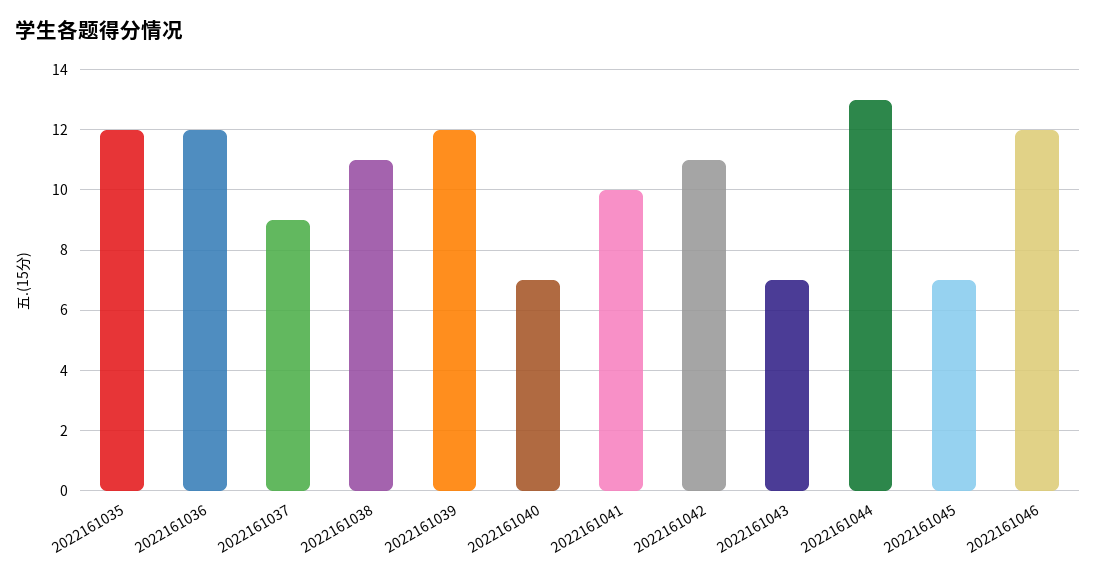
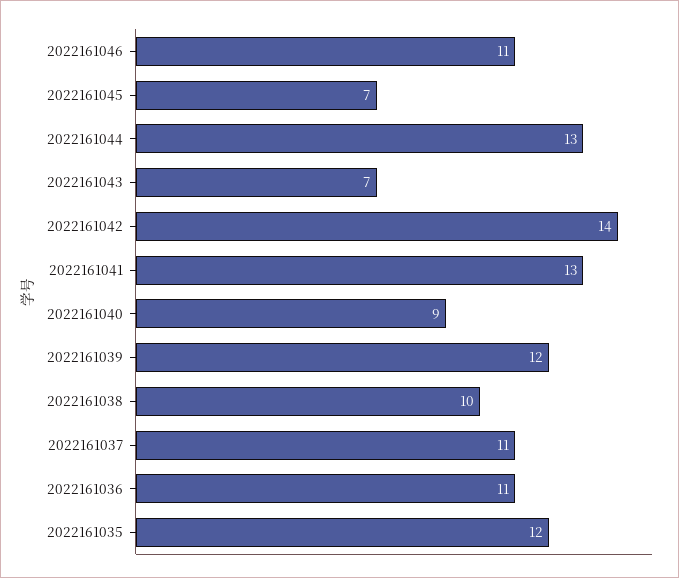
  {
    "2022161035": 12,
-   "2022161036": 12,
+   "2022161036": 11,
-   "2022161037": 9,
+   "2022161037": 11,
-   "2022161038": 11,
+   "2022161038": 10,
    "2022161039": 12,
-   "2022161040": 7,
+   "2022161040": 9,
-   "2022161041": 10,
+   "2022161041": 13,
-   "2022161042": 11,
+   "2022161042": 14,
    "2022161043": 7,
    "2022161044": 13,
    "2022161045": 7,
-   "2022161046": 12
+   "2022161046": 11
  }

